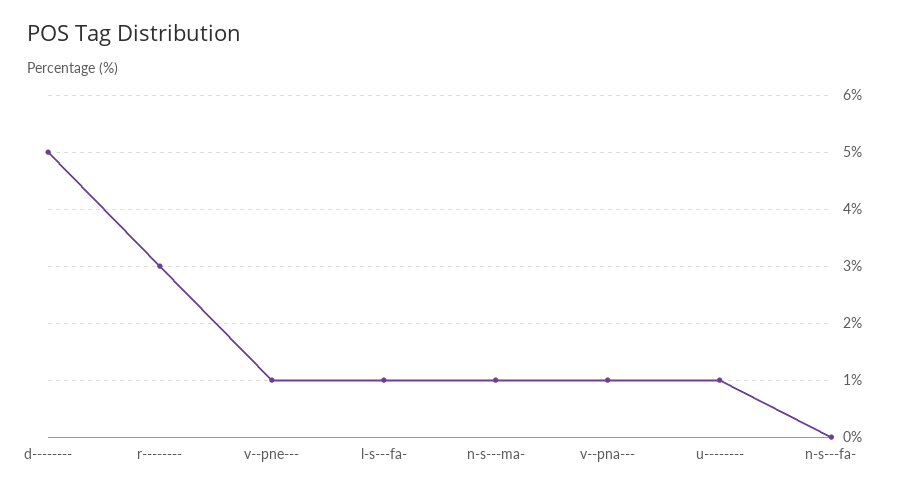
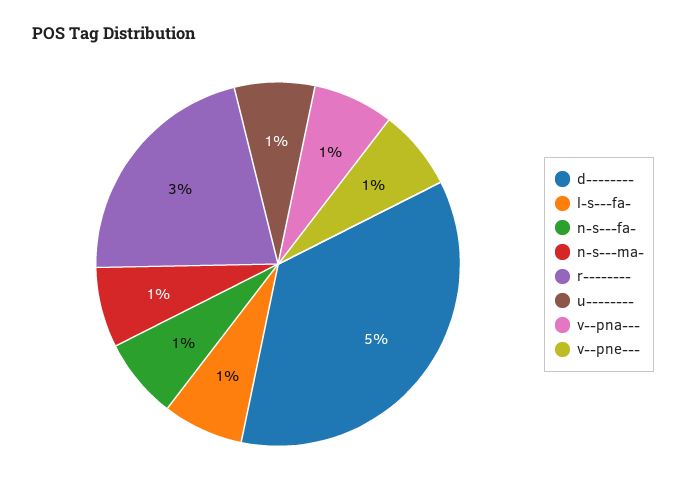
  {
    "d--------": 5,
    "r--------": 3,
    "v--pne---": 1,
    "l-s---fa-": 1,
    "n-s---ma-": 1,
    "v--pna---": 1,
    "u--------": 1,
-   "n-s---fa-": 0
+   "n-s---fa-": 1
  }

